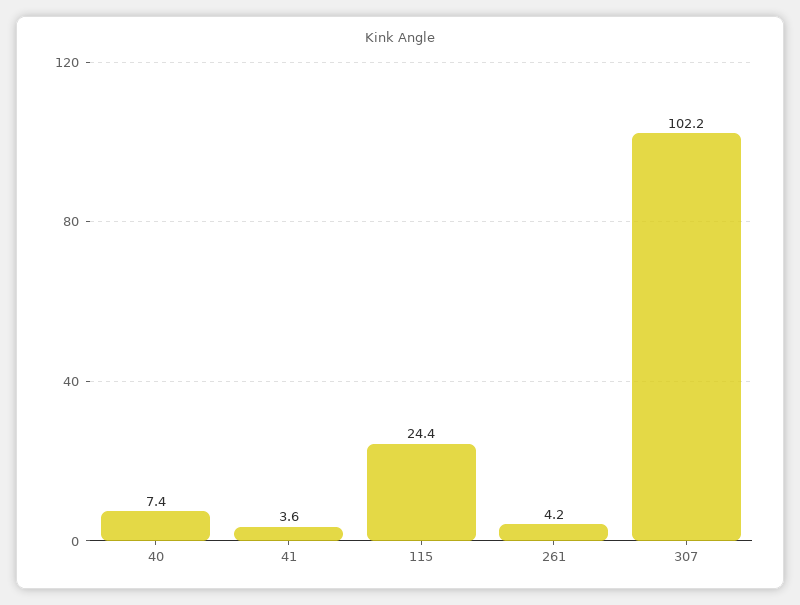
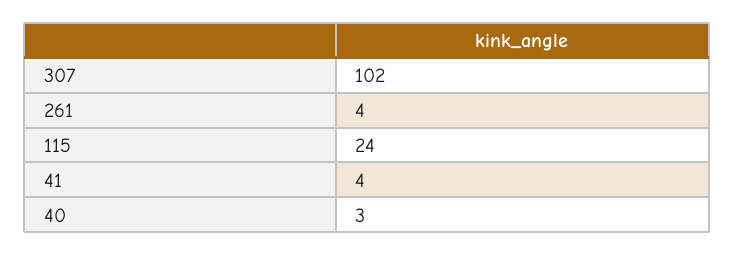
  {
-   "40": 7.4,
+   "40": 3,
    "41": 3.6,
    "115": 24.4,
    "261": 4.2,
    "307": 102.2
  }

